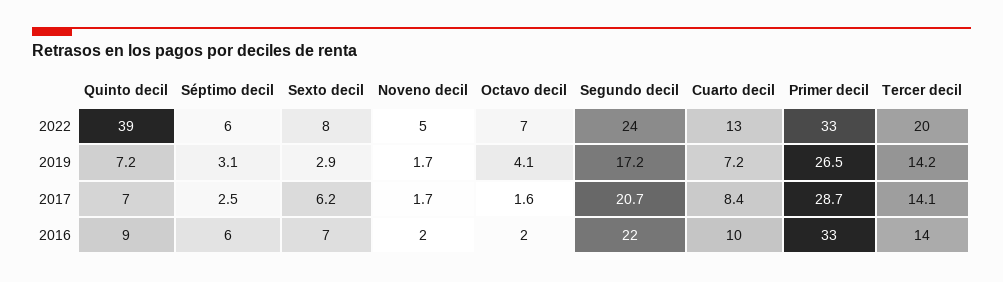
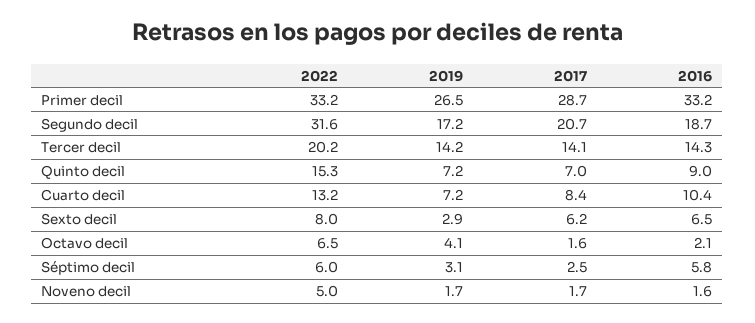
  {
    "Quinto decil": {
-     "2022": 39,
+     "2022": 15.3,
      "2019": 7.2,
      "2017": 7,
      "2016": 9
    },
    "Séptimo decil": {
      "2022": 6,
      "2019": 3.1,
      "2017": 2.5,
      "2016": 5.8
    },
    "Sexto decil": {
      "2022": 8,
      "2019": 2.9,
      "2017": 6.2,
      "2016": 6.5
    },
    "Noveno decil": {
      "2022": 5,
      "2019": 1.7,
      "2017": 1.7,
      "2016": 1.6
    },
    "Octavo decil": {
      "2022": 6.5,
      "2019": 4.1,
      "2017": 1.6,
      "2016": 2.1
    },
    "Segundo decil": {
-     "2022": 24,
+     "2022": 31.6,
      "2019": 17.2,
      "2017": 20.7,
-     "2016": 22
+     "2016": 18.7
    },
    "Cuarto decil": {
      "2022": 13.2,
      "2019": 7.2,
      "2017": 8.4,
      "2016": 10.4
    },
    "Primer decil": {
      "2022": 33.2,
      "2019": 26.5,
      "2017": 28.7,
      "2016": 33.2
    },
    "Tercer decil": {
      "2022": 20.2,
      "2019": 14.2,
      "2017": 14.1,
      "2016": 14.3
    }
  }

